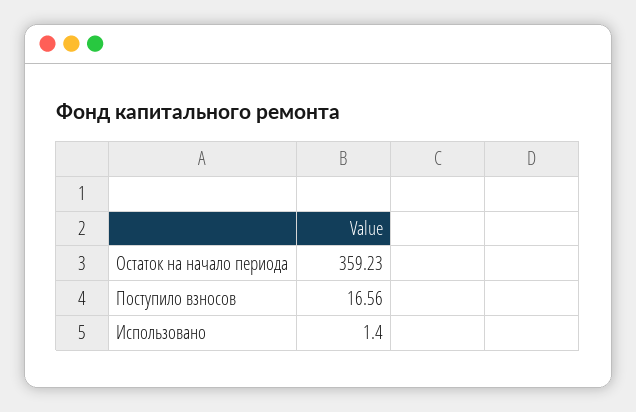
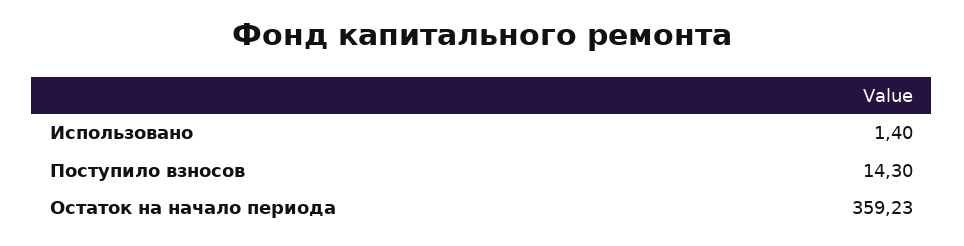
  {
    "Остаток на начало периода": 359.23,
-   "Поступило взносов": 16.56,
+   "Поступило взносов": 14.3,
    "Использовано": 1.4
  }

